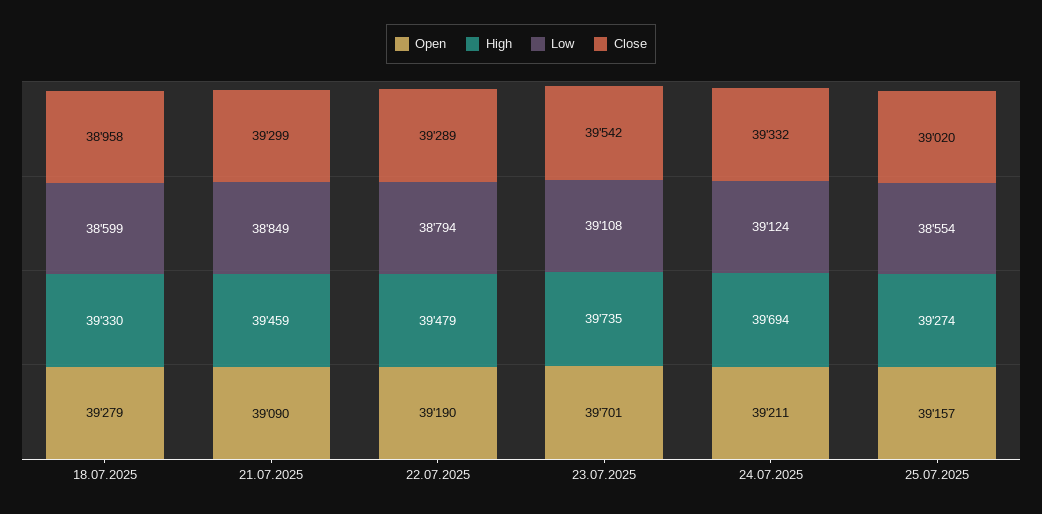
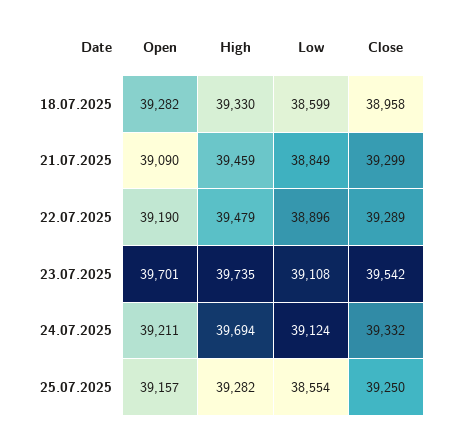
  {
    "Open": {
-     "18.07.2025": 39279,
+     "18.07.2025": 39282,
      "21.07.2025": 39090,
      "22.07.2025": 39190,
      "23.07.2025": 39701,
      "24.07.2025": 39211,
      "25.07.2025": 39157
    },
    "High": {
      "18.07.2025": 39330,
      "21.07.2025": 39459,
      "22.07.2025": 39479,
      "23.07.2025": 39735,
      "24.07.2025": 39694,
-     "25.07.2025": 39274
+     "25.07.2025": 39282
    },
    "Low": {
      "18.07.2025": 38599,
      "21.07.2025": 38849,
-     "22.07.2025": 38794,
+     "22.07.2025": 38896,
      "23.07.2025": 39108,
      "24.07.2025": 39124,
      "25.07.2025": 38554
    },
    "Close": {
      "18.07.2025": 38958,
      "21.07.2025": 39299,
      "22.07.2025": 39289,
      "23.07.2025": 39542,
      "24.07.2025": 39332,
-     "25.07.2025": 39020
+     "25.07.2025": 39250
    }
  }

